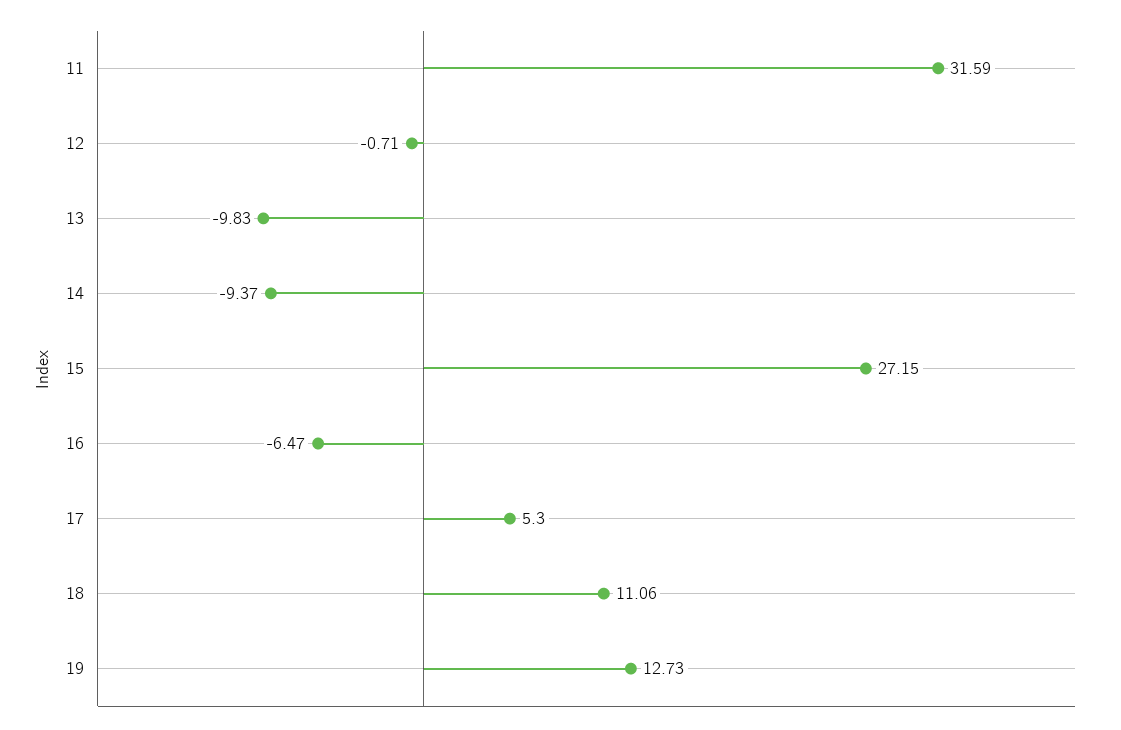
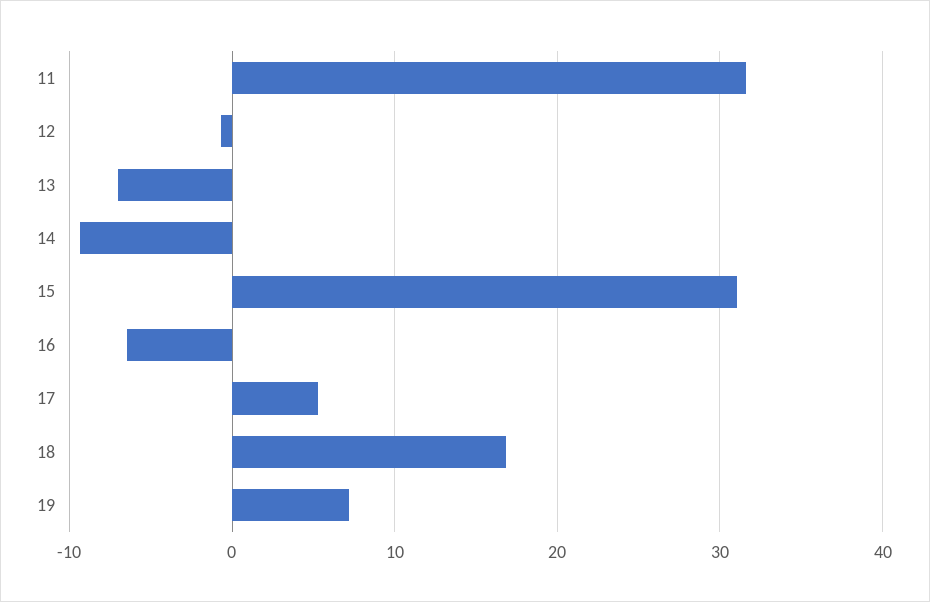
  {
    "11": 31.59,
    "12": -0.71,
-   "13": -9.83,
+   "13": -7,
    "14": -9.37,
-   "15": 27.15,
+   "15": 31,
    "16": -6.47,
    "17": 5.3,
-   "18": 11.06,
+   "18": 17,
-   "19": 12.73
+   "19": 7
  }

